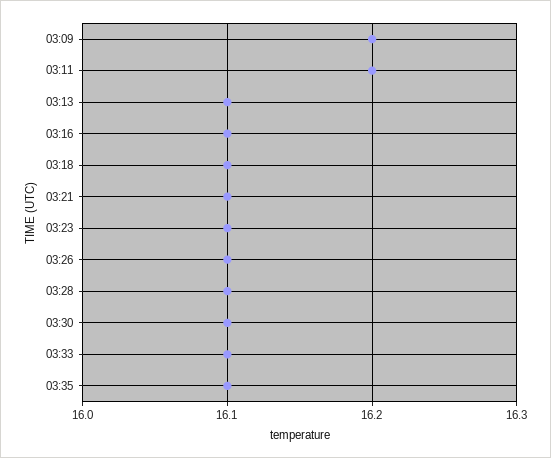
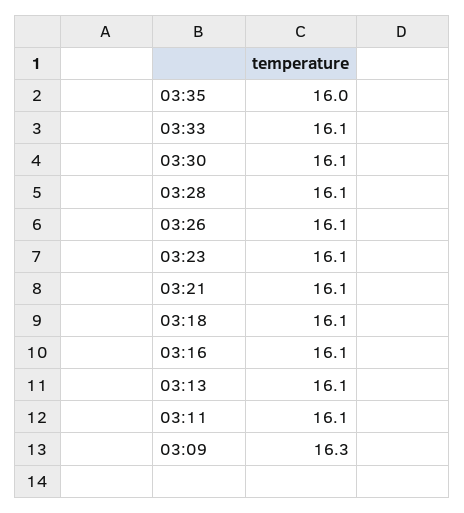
  {
-   "03:09": 16.2,
+   "03:09": 16.3,
-   "03:11": 16.2,
+   "03:11": 16.1,
    "03:13": 16.1,
    "03:16": 16.1,
    "03:18": 16.1,
    "03:21": 16.1,
    "03:23": 16.1,
    "03:26": 16.1,
    "03:28": 16.1,
    "03:30": 16.1,
    "03:33": 16.1,
-   "03:35": 16.1
+   "03:35": 16
  }

